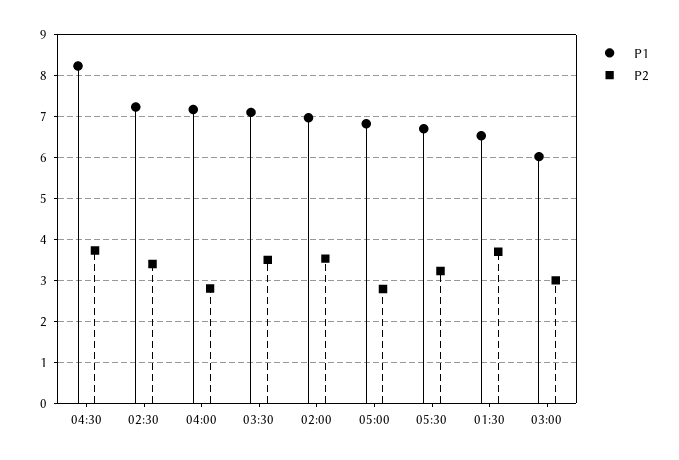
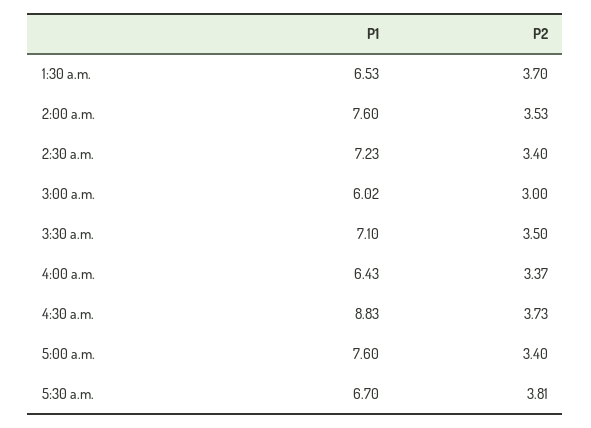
  {
    "P1": {
-     "04:30": 8.2,
+     "04:30": 8.83,
      "02:30": 7.23,
-     "04:00": 7.2,
+     "04:00": 6.43,
      "03:30": 7.1,
-     "02:00": 7,
+     "02:00": 7.6,
-     "05:00": 6.8,
+     "05:00": 7.6,
      "05:30": 6.7,
      "01:30": 6.53,
      "03:00": 6.02
    },
    "P2": {
      "04:30": 3.73,
      "02:30": 3.4,
-     "04:00": 2.8,
+     "04:00": 3.37,
      "03:30": 3.5,
      "02:00": 3.53,
-     "05:00": 2.8,
+     "05:00": 3.4,
-     "05:30": 3.2,
+     "05:30": 3.81,
      "01:30": 3.7,
      "03:00": 3
    }
  }

